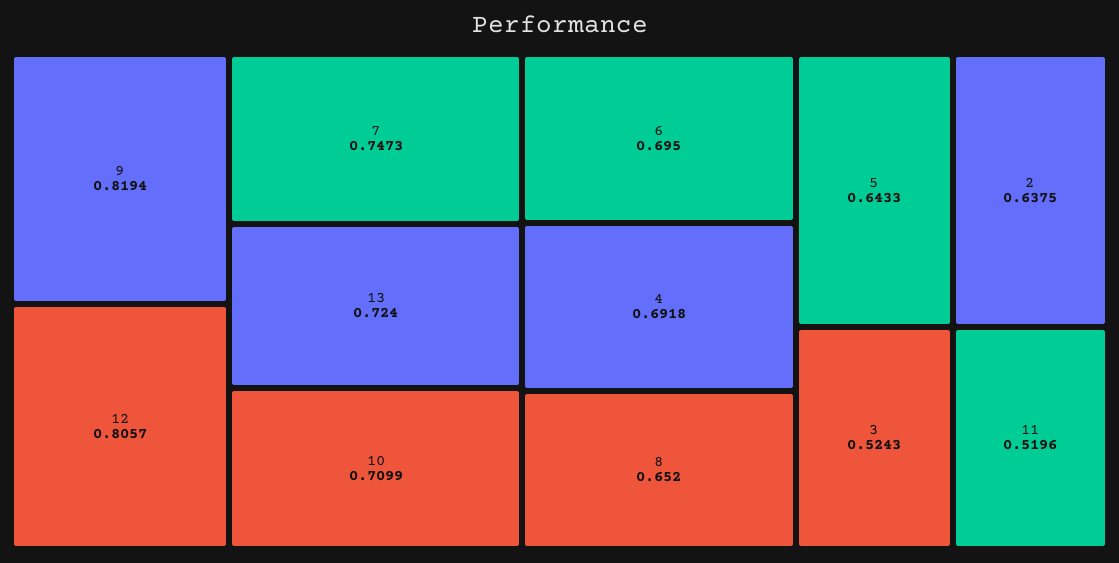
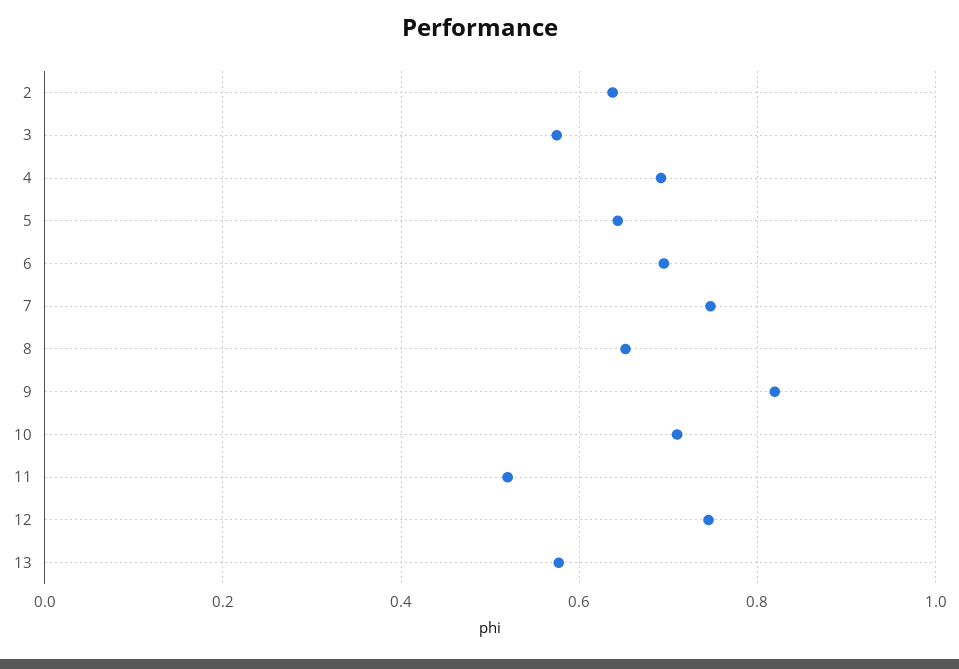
  {
    "9": 0.8194,
-   "12": 0.8057,
+   "12": 0.74,
    "7": 0.7473,
-   "13": 0.724,
+   "13": 0.58,
    "10": 0.7099,
    "6": 0.695,
    "4": 0.6918,
    "8": 0.652,
    "5": 0.6433,
    "2": 0.6375,
-   "3": 0.5243,
+   "3": 0.58,
    "11": 0.5196
  }

